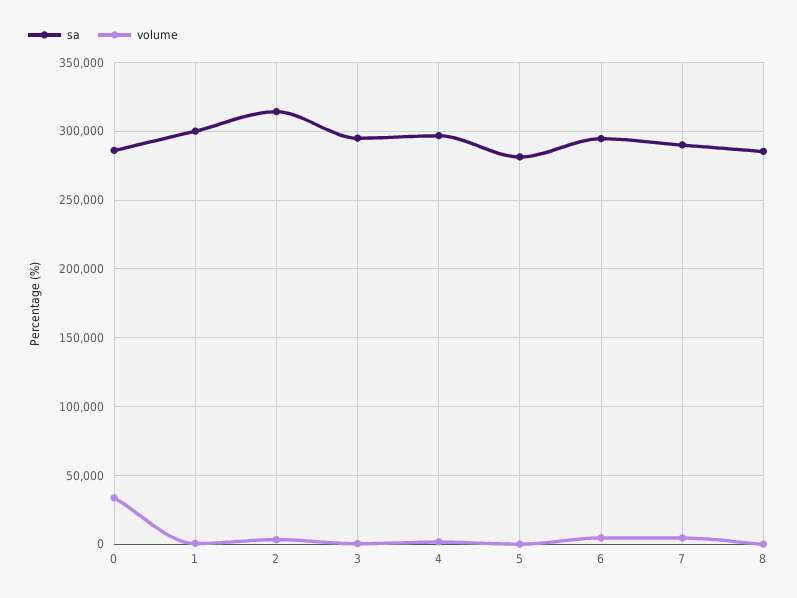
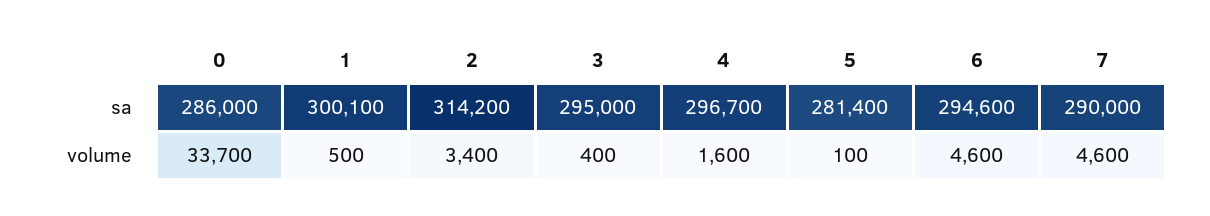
  {
    "sa": {
      "0": 286000,
      "1": 300100,
      "2": 314200,
      "3": 295000,
      "4": 296700,
      "5": 281400,
      "6": 294600,
-     "7": 290000,
+     "7": 290000
-     "8": 285000
    },
    "volume": {
      "0": 33700,
      "1": 500,
      "2": 3400,
      "3": 400,
      "4": 1600,
      "5": 100,
      "6": 4600,
-     "7": 4600,
+     "7": 4600
-     "8": 0
    }
  }

